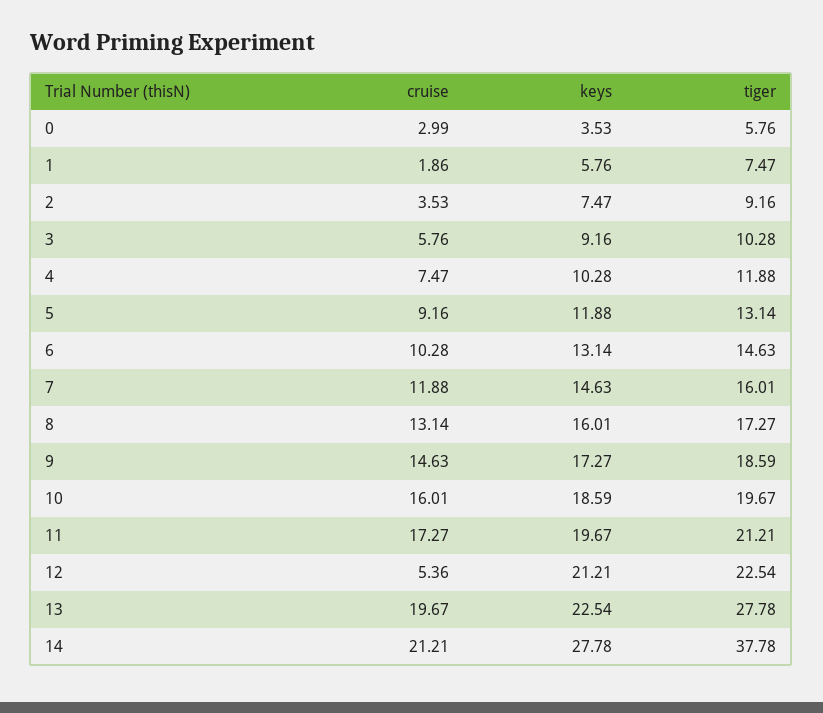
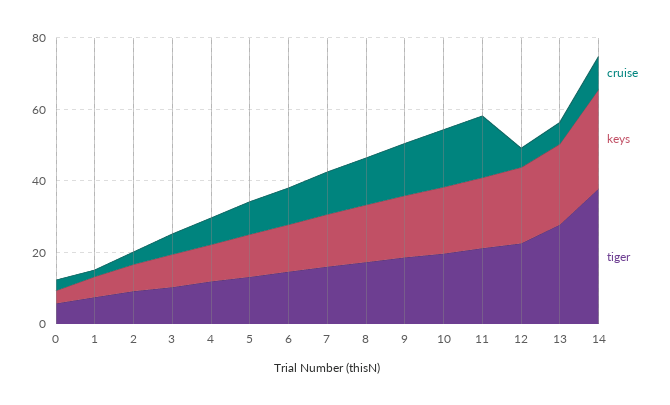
  {
    "cruise": {
      "0": 2.99,
      "1": 1.86,
      "2": 3.53,
      "3": 5.76,
      "4": 7.47,
      "5": 9.16,
      "6": 10.28,
      "7": 11.88,
      "8": 13.14,
      "9": 14.63,
      "10": 16.01,
      "11": 17.27,
      "12": 5.36,
-     "13": 19.67,
+     "13": 5,
-     "14": 21.21
+     "14": 10
    },
    "keys": {
      "0": 3.53,
      "1": 5.76,
      "2": 7.47,
      "3": 9.16,
      "4": 10.28,
      "5": 11.88,
      "6": 13.14,
      "7": 14.63,
      "8": 16.01,
      "9": 17.27,
      "10": 18.59,
      "11": 19.67,
      "12": 21.21,
      "13": 22.54,
      "14": 27.78
    },
    "tiger": {
      "0": 5.76,
      "1": 7.47,
      "2": 9.16,
      "3": 10.28,
      "4": 11.88,
      "5": 13.14,
      "6": 14.63,
      "7": 16.01,
      "8": 17.27,
      "9": 18.59,
      "10": 19.67,
      "11": 21.21,
      "12": 22.54,
      "13": 27.78,
      "14": 37.78
    }
  }

